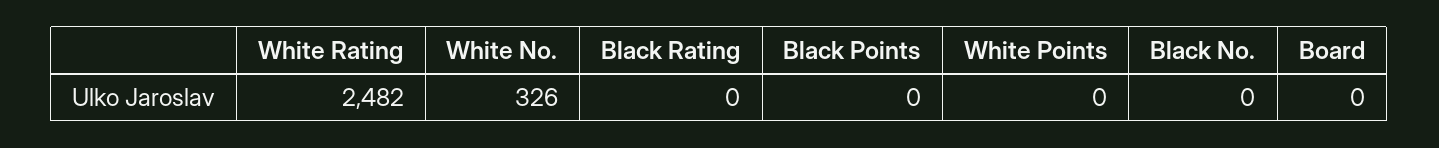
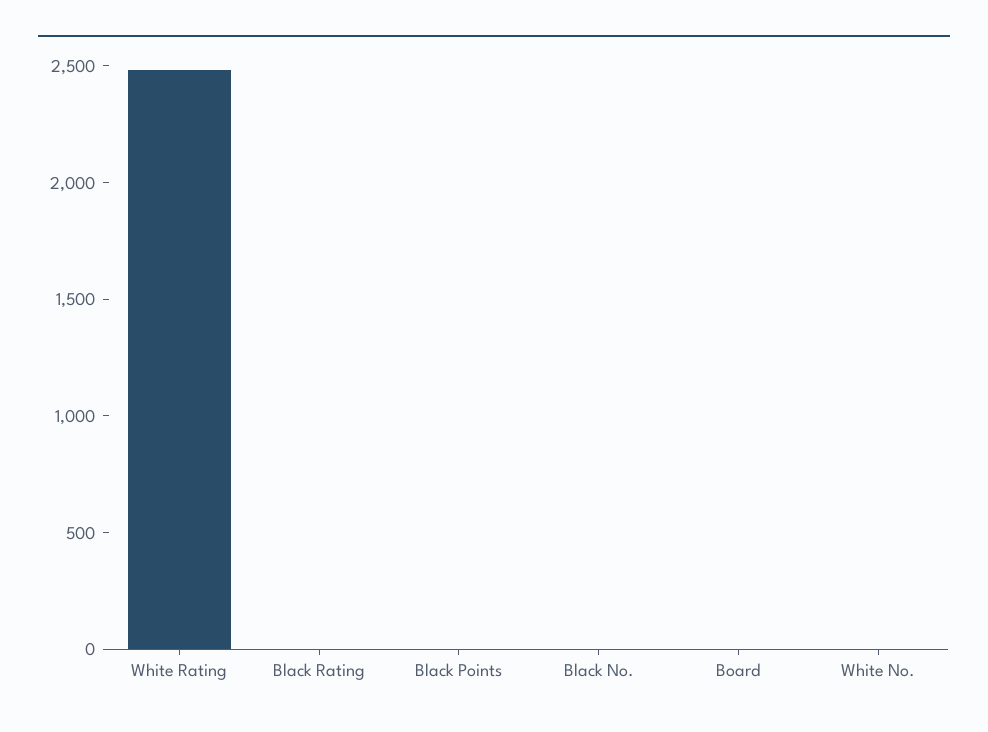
  {
    "White Rating": 2482,
-   "White No.": 326,
+   "White No.": 0,
    "Black Rating": 0,
    "Black Points": 0,
-   "White Points": 0,
    "Black No.": 0,
    "Board": 0
  }

